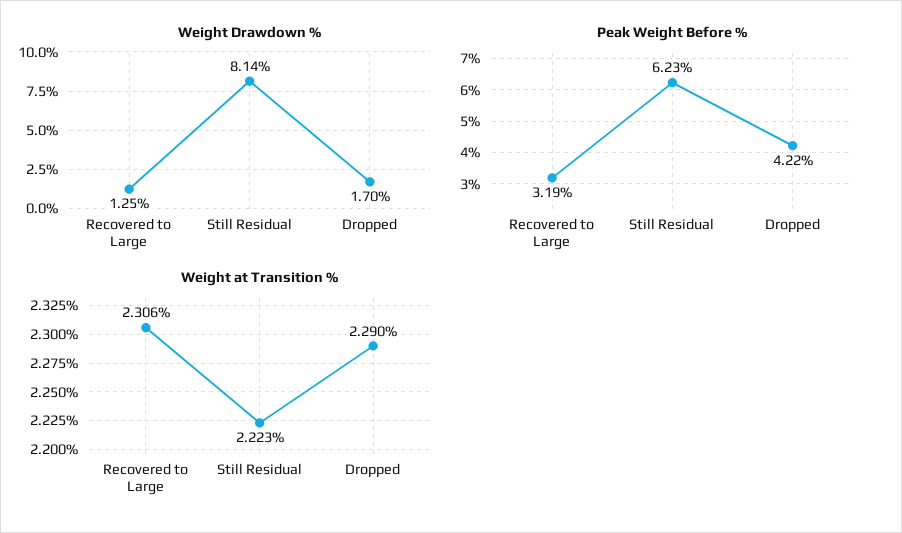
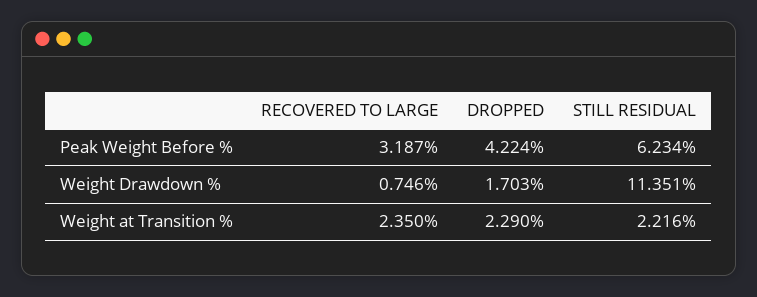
  {
    "Weight Drawdown %": {
-     "Recovered to Large": 1.25,
+     "Recovered to Large": 0.746,
-     "Still Residual": 8.14,
+     "Still Residual": 11.351,
      "Dropped": 1.703
    },
    "Peak Weight Before %": {
      "Recovered to Large": 3.187,
      "Still Residual": 6.234,
      "Dropped": 4.224
    },
    "Weight at Transition %": {
-     "Recovered to Large": 2.306,
+     "Recovered to Large": 2.35,
-     "Still Residual": 2.223,
+     "Still Residual": 2.216,
      "Dropped": 2.29
    }
  }

